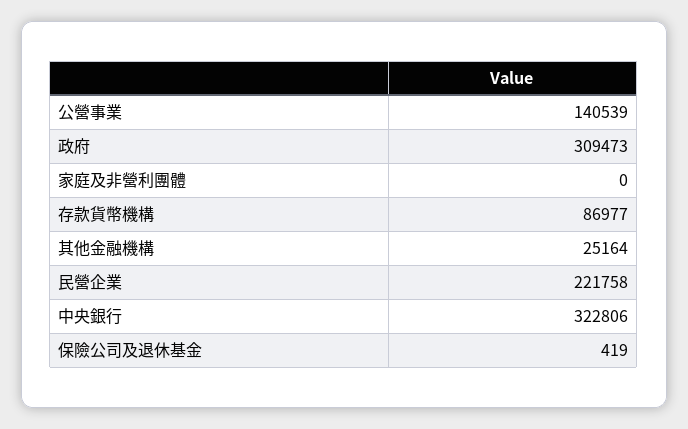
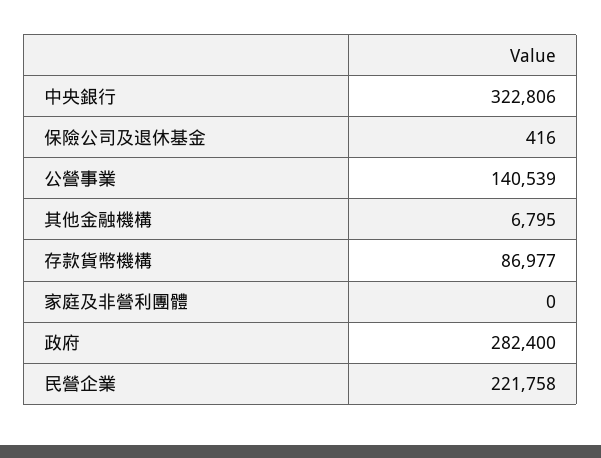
  {
    "公營事業": 140539,
-   "政府": 309473,
+   "政府": 282400,
    "家庭及非營利團體": 0,
    "存款貨幣機構": 86977,
-   "其他金融機構": 25164,
+   "其他金融機構": 6795,
    "民營企業": 221758,
    "中央銀行": 322806,
-   "保險公司及退休基金": 419
+   "保險公司及退休基金": 416
  }

